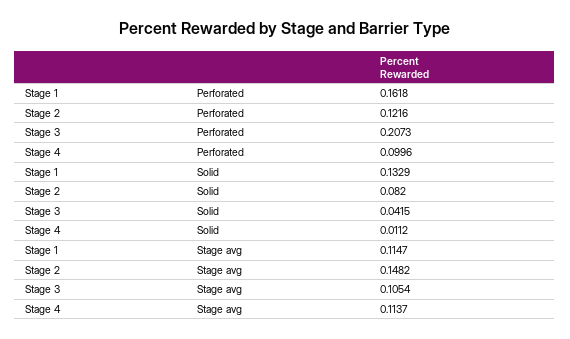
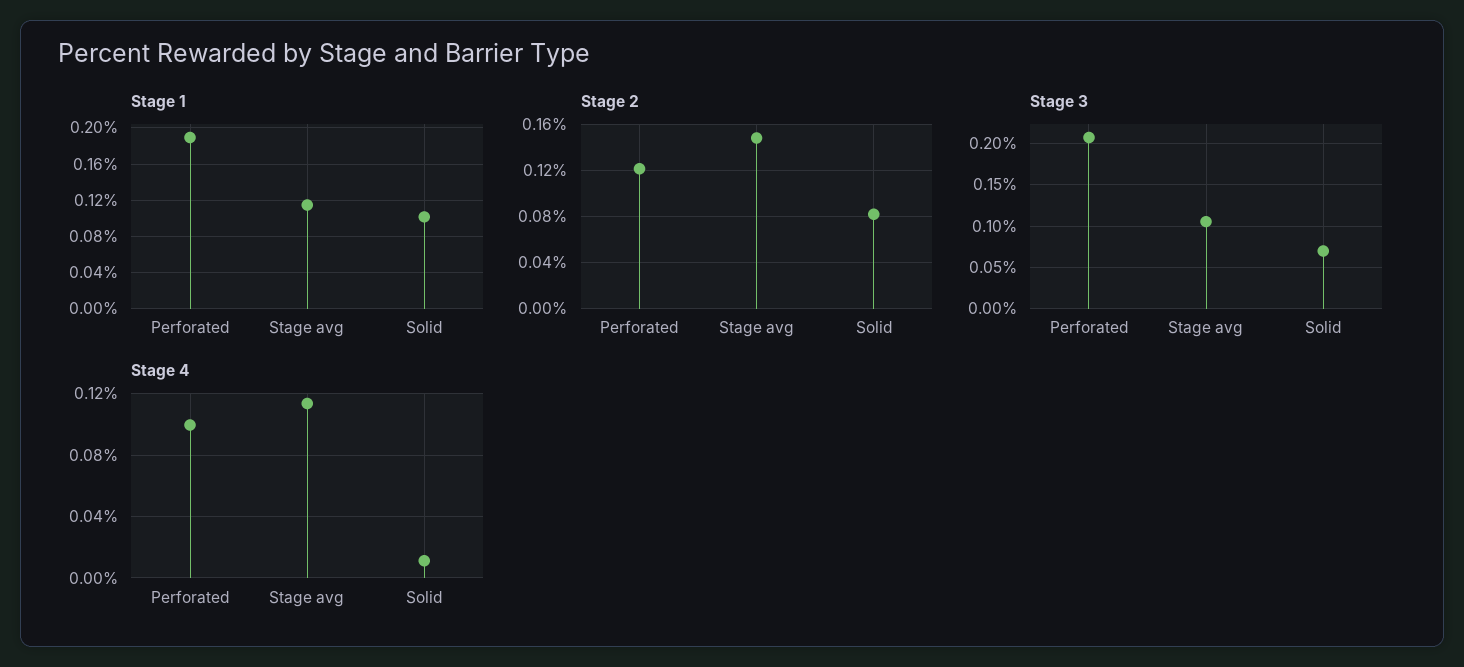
  {
    "Stage 1": {
-     "Perforated": 0.1618,
+     "Perforated": 0.19,
-     "Solid": 0.1329,
+     "Solid": 0.1,
      "Stage avg": 0.1147
    },
    "Stage 2": {
      "Perforated": 0.1216,
      "Solid": 0.082,
      "Stage avg": 0.1482
    },
    "Stage 3": {
      "Perforated": 0.2073,
-     "Solid": 0.0415,
+     "Solid": 0.07,
      "Stage avg": 0.1054
    },
    "Stage 4": {
      "Perforated": 0.0996,
      "Solid": 0.0112,
      "Stage avg": 0.1137
    }
  }

